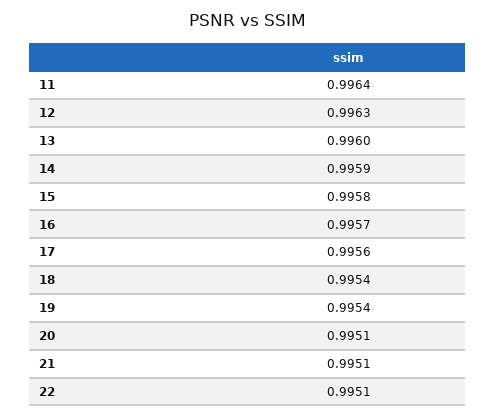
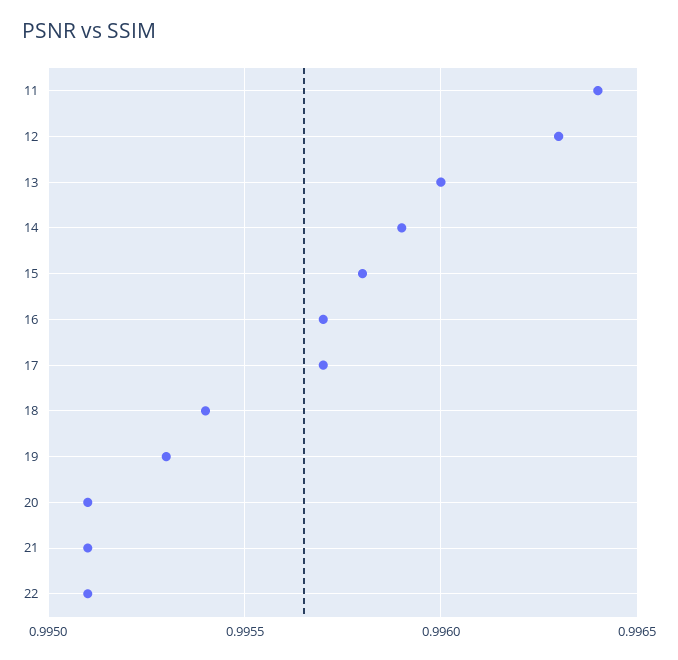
  {
    "11": 0.9964,
    "12": 0.9963,
    "13": 0.996,
    "14": 0.9959,
    "15": 0.9958,
    "16": 0.9957,
-   "17": 0.9956,
+   "17": 0.9957,
    "18": 0.9954,
-   "19": 0.9954,
+   "19": 0.9953,
    "20": 0.9951,
    "21": 0.9951,
    "22": 0.9951
  }

